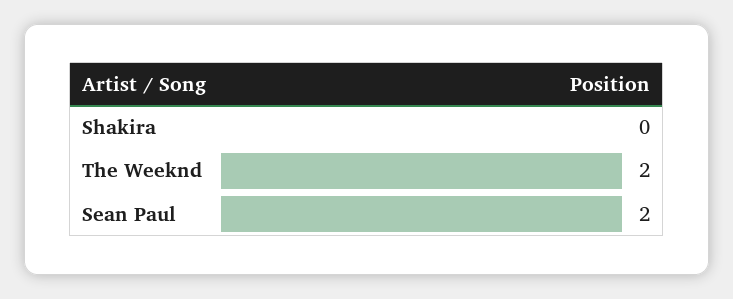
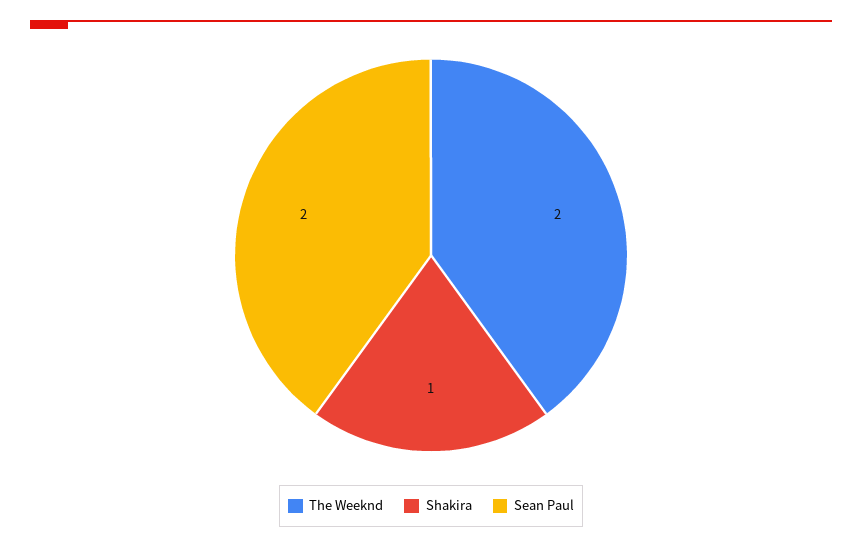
  {
-   "Shakira": 0,
+   "Shakira": 1,
    "The Weeknd": 2,
    "Sean Paul": 2
  }

